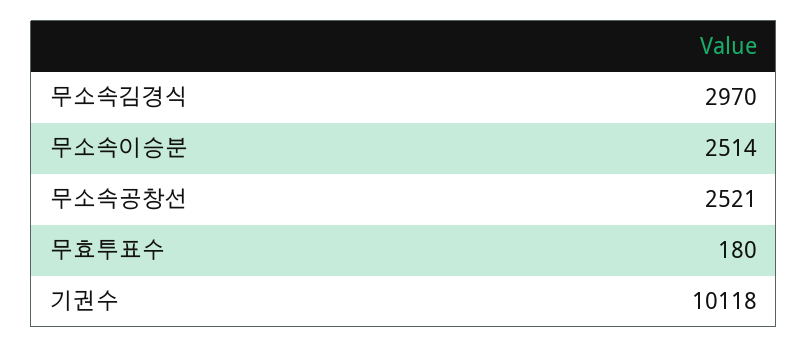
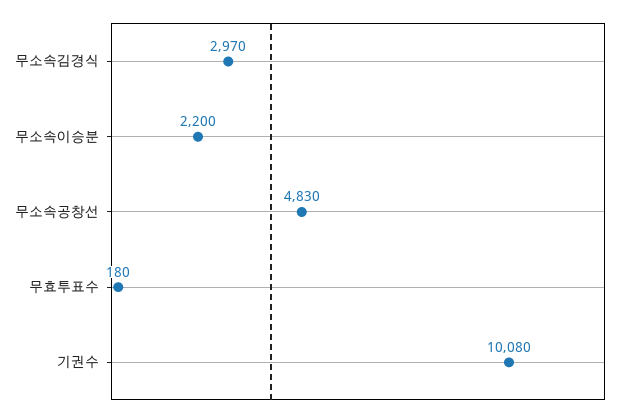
  {
    "무소속김경식": 2970,
-   "무소속이승분": 2514,
+   "무소속이승분": 2200,
-   "무소속공창선": 2521,
+   "무소속공창선": 4830,
    "무효투표수": 180,
-   "기권수": 10118
+   "기권수": 10080
  }

